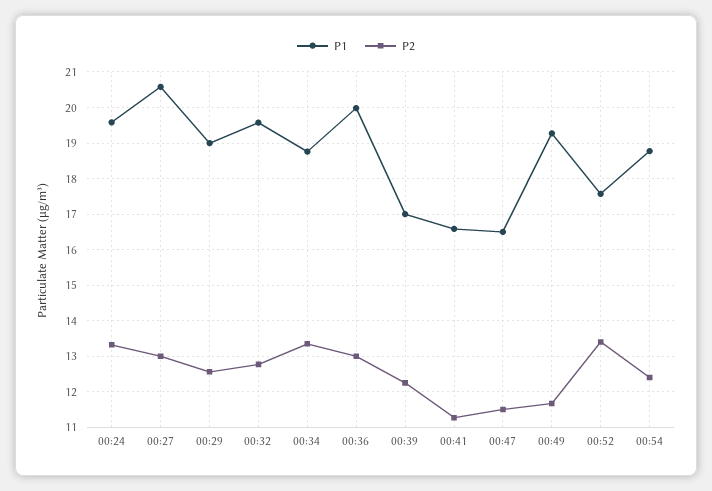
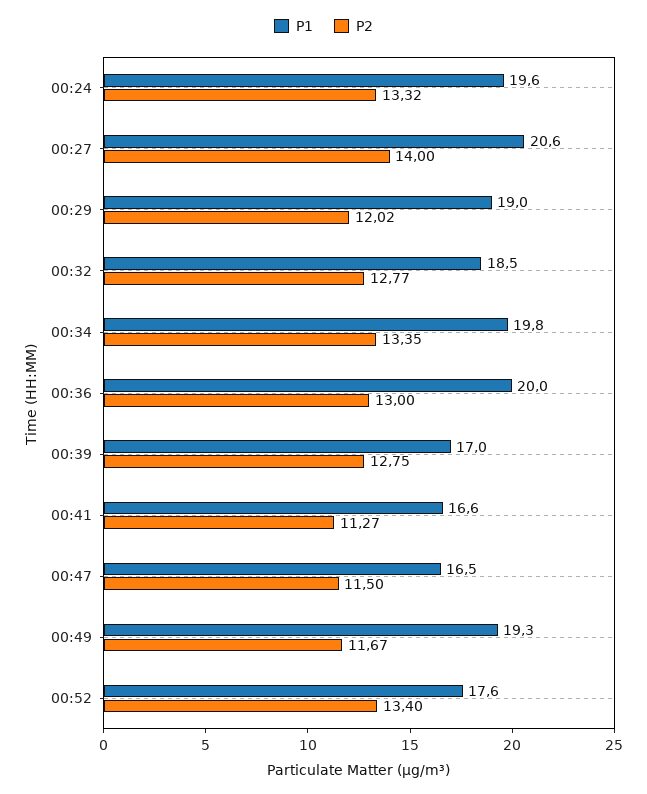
  {
    "P1": {
      "00:24": 19.6,
      "00:27": 20.6,
      "00:29": 19,
-     "00:32": 19.6,
+     "00:32": 18.5,
-     "00:34": 18.8,
+     "00:34": 19.8,
      "00:36": 20,
      "00:39": 17,
      "00:41": 16.6,
      "00:47": 16.5,
      "00:49": 19.3,
-     "00:52": 17.6,
+     "00:52": 17.6
-     "00:54": 18.8
    },
    "P2": {
      "00:24": 13.32,
-     "00:27": 13,
+     "00:27": 14,
-     "00:29": 12.6,
+     "00:29": 12.02,
      "00:32": 12.77,
      "00:34": 13.35,
      "00:36": 13,
-     "00:39": 12.2,
+     "00:39": 12.75,
      "00:41": 11.27,
      "00:47": 11.5,
      "00:49": 11.67,
-     "00:52": 13.4,
+     "00:52": 13.4
-     "00:54": 12.4
    }
  }

